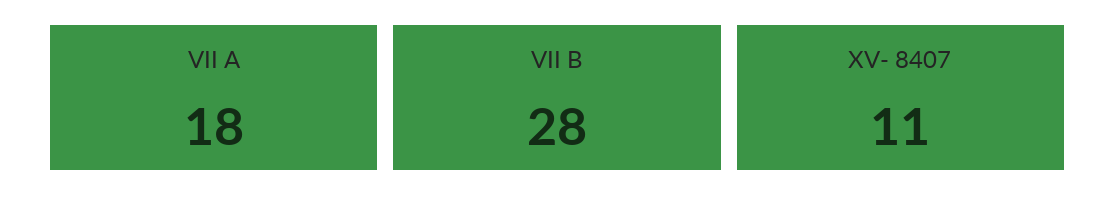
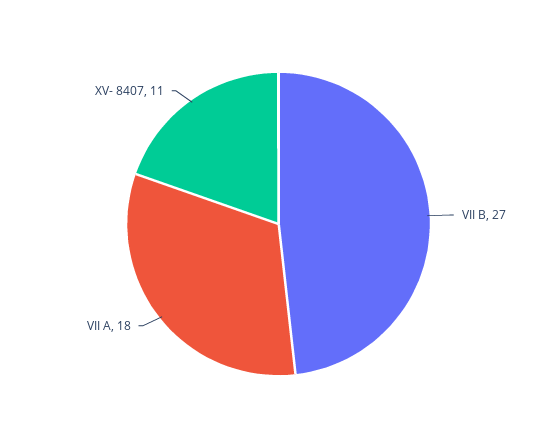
  {
    "VII A": 18,
-   "VII B": 28,
+   "VII B": 27,
    "XV- 8407": 11
  }

